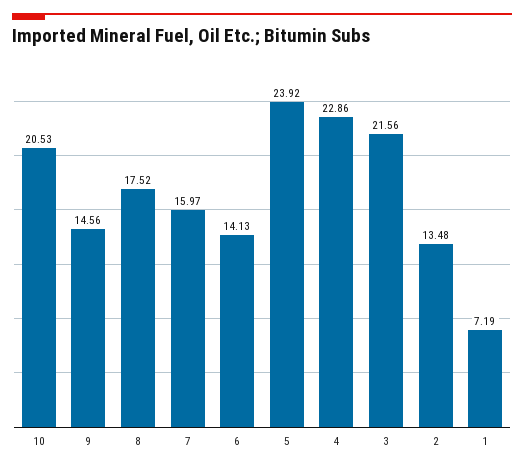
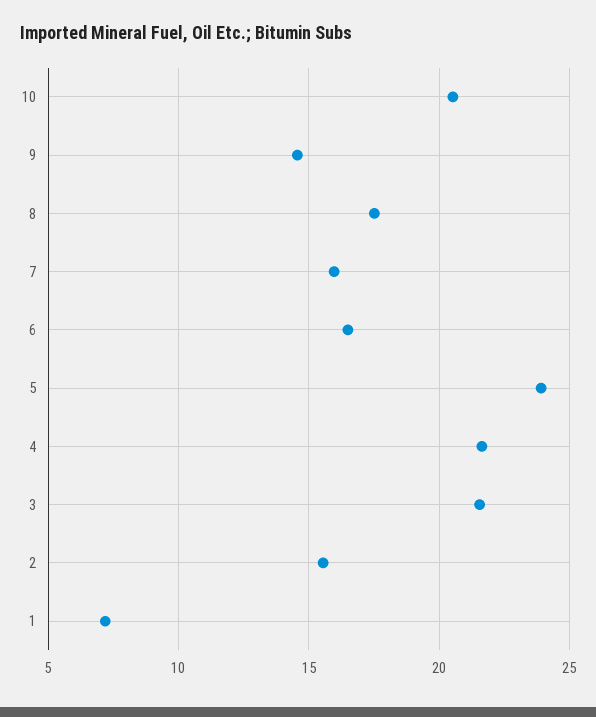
  {
    "10": 20.53,
    "9": 14.56,
    "8": 17.52,
    "7": 15.97,
-   "6": 14.13,
+   "6": 16.5,
    "5": 23.92,
-   "4": 22.86,
+   "4": 21.5,
    "3": 21.56,
-   "2": 13.48,
+   "2": 15.5,
    "1": 7.19
  }

